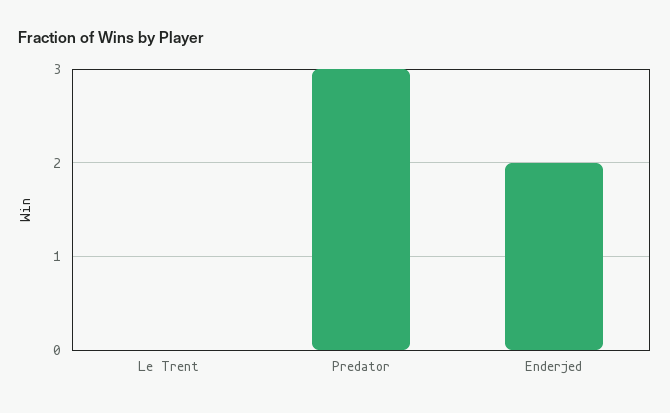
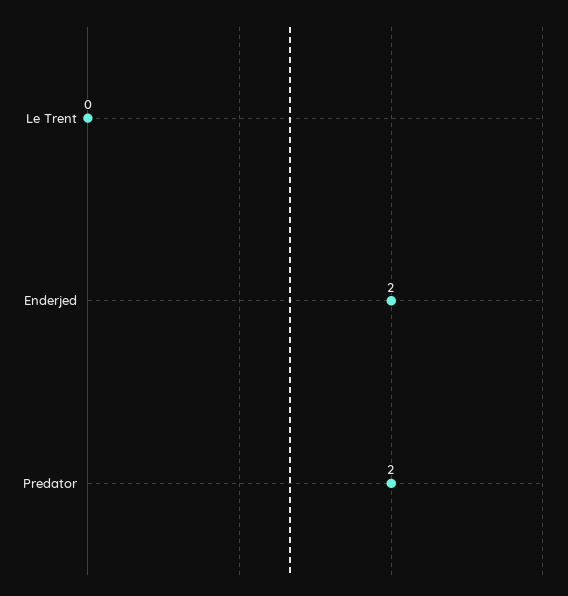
  {
    "Le Trent": 0,
-   "Predator": 3,
+   "Predator": 2,
    "Enderjed": 2
  }

